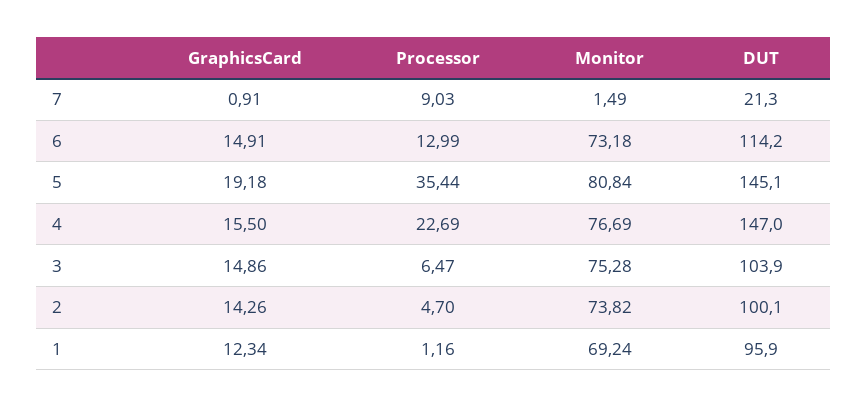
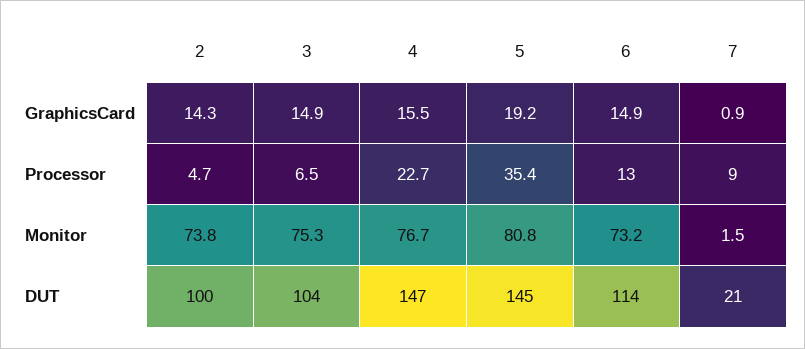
  {
    "GraphicsCard": {
      "7": 0.91,
      "6": 14.91,
      "5": 19.18,
      "4": 15.5,
      "3": 14.86,
-     "2": 14.26,
+     "2": 14.26
-     "1": 12.34
    },
    "Processor": {
      "7": 9.03,
      "6": 12.99,
      "5": 35.44,
      "4": 22.69,
      "3": 6.47,
-     "2": 4.7,
+     "2": 4.7
-     "1": 1.16
    },
    "Monitor": {
      "7": 1.49,
      "6": 73.18,
      "5": 80.84,
      "4": 76.69,
      "3": 75.28,
-     "2": 73.82,
+     "2": 73.82
-     "1": 69.24
    },
    "DUT": {
      "7": 21.3,
      "6": 114.2,
      "5": 145.1,
      "4": 147,
      "3": 103.9,
-     "2": 100.1,
+     "2": 100.1
-     "1": 95.9
    }
  }

